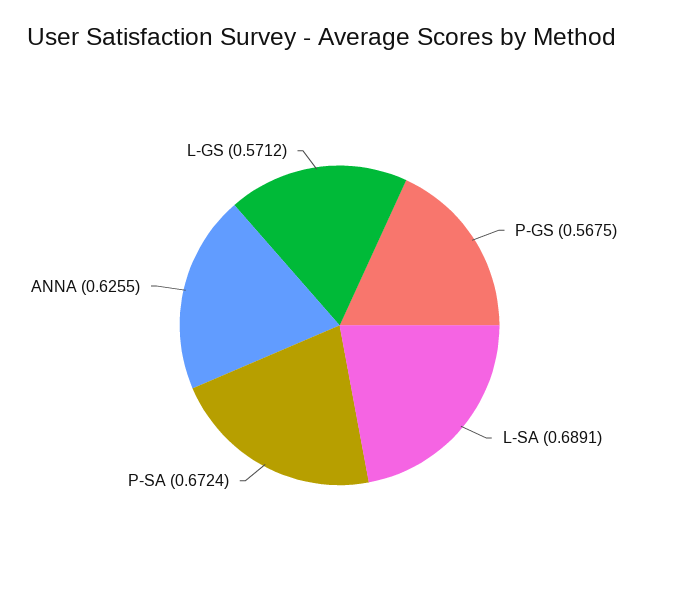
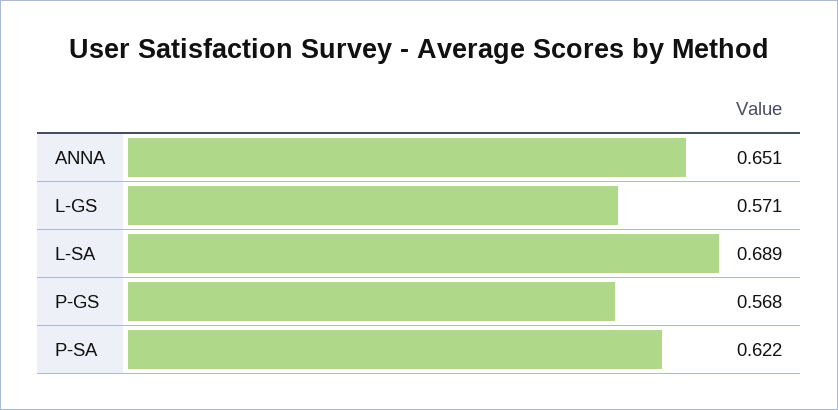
  {
    "P-GS": 0.5675,
    "L-SA": 0.6891,
-   "P-SA": 0.6724,
+   "P-SA": 0.622,
-   "ANNA": 0.6255,
+   "ANNA": 0.651,
    "L-GS": 0.5712
  }

